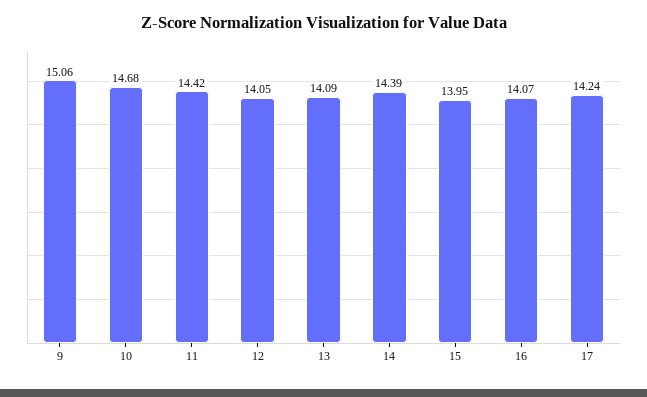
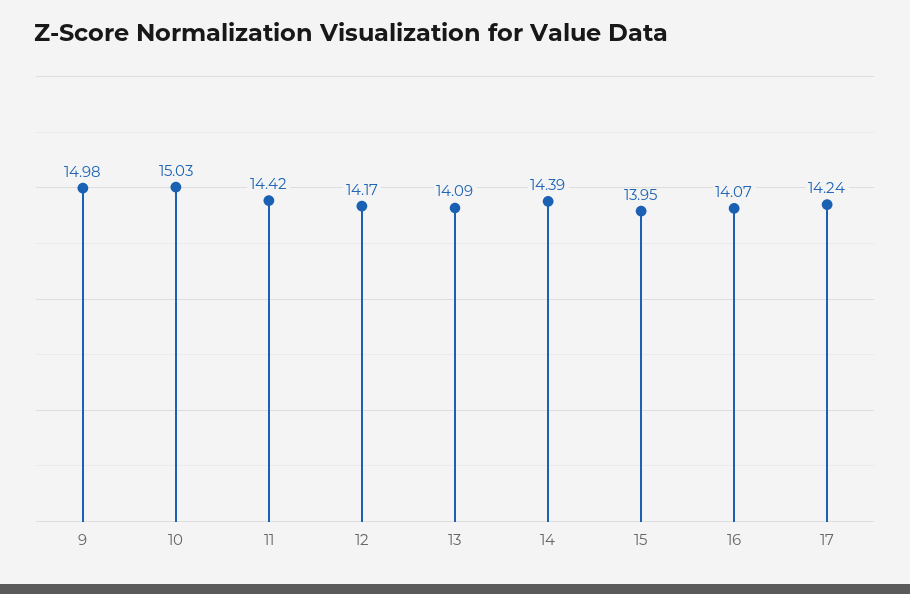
  {
-   "9": 15.06,
+   "9": 14.98,
-   "10": 14.68,
+   "10": 15.03,
    "11": 14.42,
-   "12": 14.05,
+   "12": 14.17,
    "13": 14.09,
    "14": 14.39,
    "15": 13.95,
    "16": 14.07,
    "17": 14.24
  }

